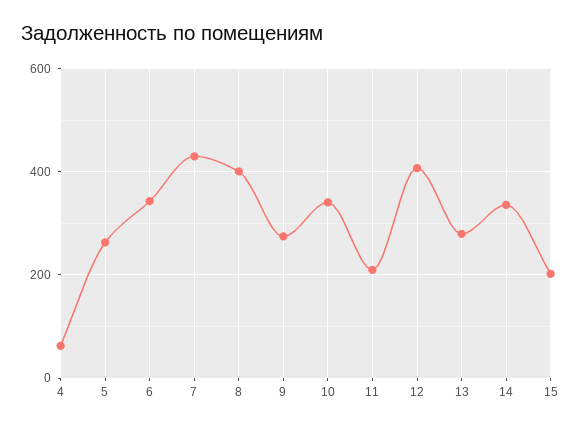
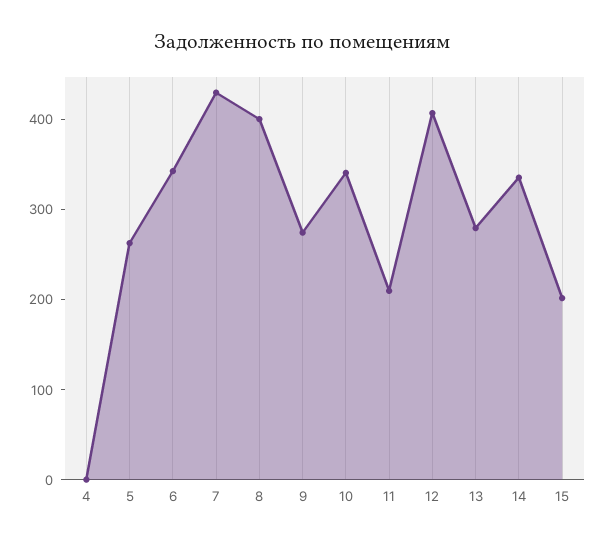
  {
-   "4": 60,
+   "4": 0,
    "5": 260,
    "6": 340,
    "7": 420,
    "8": 400,
    "9": 280,
    "10": 340,
    "11": 200,
    "12": 400,
    "13": 280,
    "14": 340,
    "15": 200
  }

